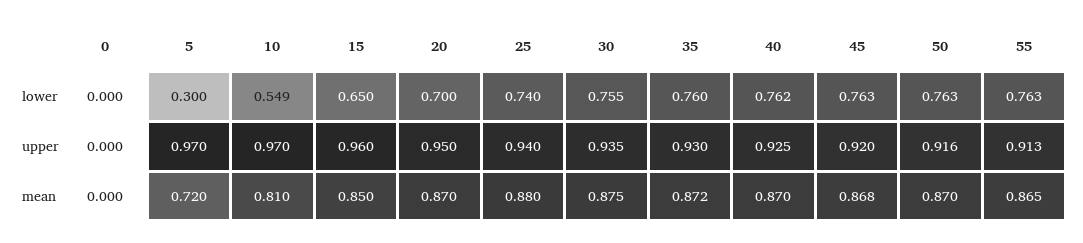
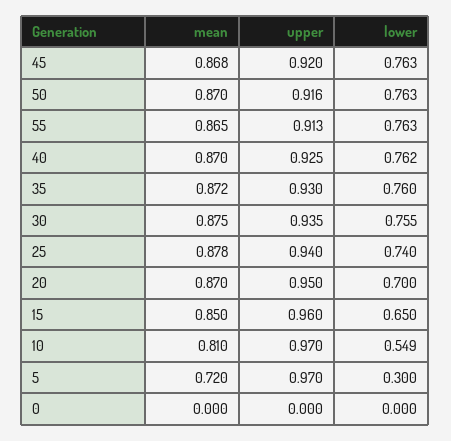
  {
    "0": {
      "lower": 0,
      "upper": 0,
      "mean": 0
    },
    "5": {
      "lower": 0.3,
      "upper": 0.97,
      "mean": 0.72
    },
    "10": {
      "lower": 0.549,
      "upper": 0.97,
      "mean": 0.81
    },
    "15": {
      "lower": 0.65,
      "upper": 0.96,
      "mean": 0.85
    },
    "20": {
      "lower": 0.7,
      "upper": 0.95,
      "mean": 0.87
    },
    "25": {
      "lower": 0.74,
      "upper": 0.94,
-     "mean": 0.88
+     "mean": 0.878
    },
    "30": {
      "lower": 0.755,
      "upper": 0.935,
      "mean": 0.875
    },
    "35": {
      "lower": 0.76,
      "upper": 0.93,
      "mean": 0.872
    },
    "40": {
      "lower": 0.762,
      "upper": 0.925,
      "mean": 0.87
    },
    "45": {
      "lower": 0.763,
      "upper": 0.92,
      "mean": 0.868
    },
    "50": {
      "lower": 0.763,
      "upper": 0.916,
      "mean": 0.87
    },
    "55": {
      "lower": 0.763,
      "upper": 0.913,
      "mean": 0.865
    }
  }

